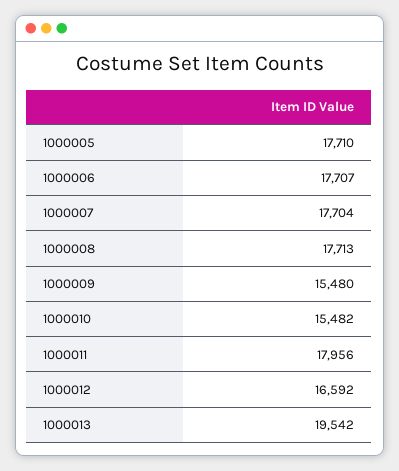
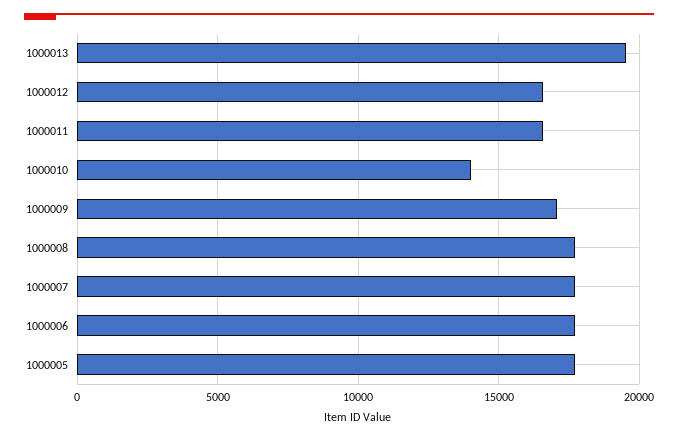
  {
    "1000005": 17710,
    "1000006": 17707,
    "1000007": 17704,
    "1000008": 17713,
-   "1000009": 15480,
+   "1000009": 17000,
-   "1000010": 15482,
+   "1000010": 14000,
-   "1000011": 17956,
+   "1000011": 16500,
    "1000012": 16592,
    "1000013": 19542
  }

